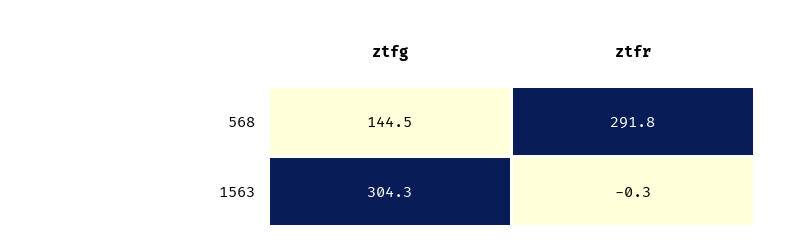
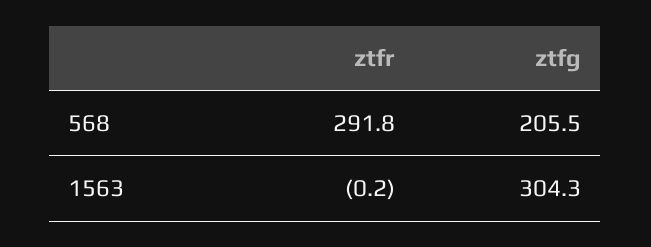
  {
    "ztfg": {
-     "568": 144.5,
+     "568": 205.5,
      "1563": 304.3
    },
    "ztfr": {
      "568": 291.8,
-     "1563": -0.3
+     "1563": -0.2
    }
  }

